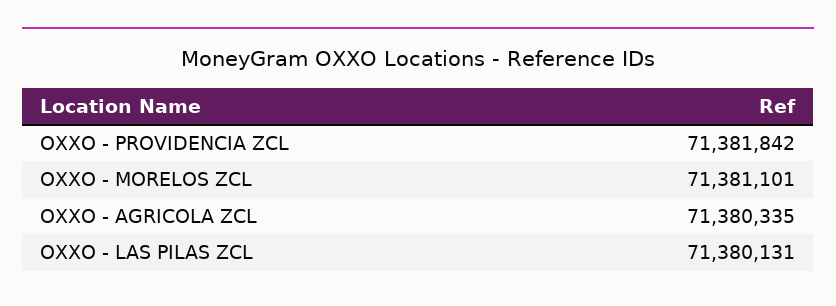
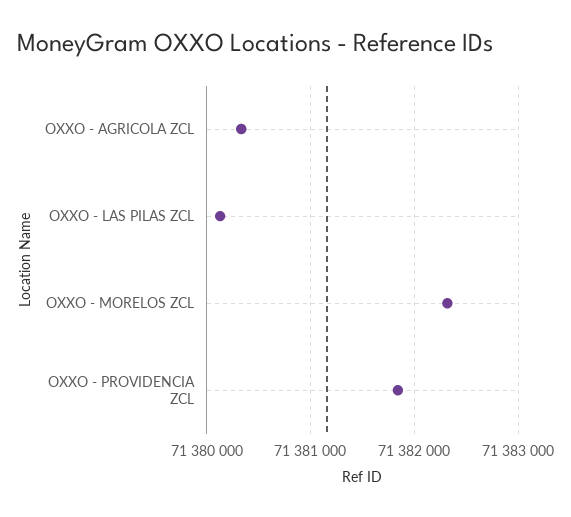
  {
    "OXXO - PROVIDENCIA ZCL": 71381842,
-   "OXXO - MORELOS ZCL": 71381101,
+   "OXXO - MORELOS ZCL": 71382300,
    "OXXO - AGRICOLA ZCL": 71380335,
    "OXXO - LAS PILAS ZCL": 71380131
  }

